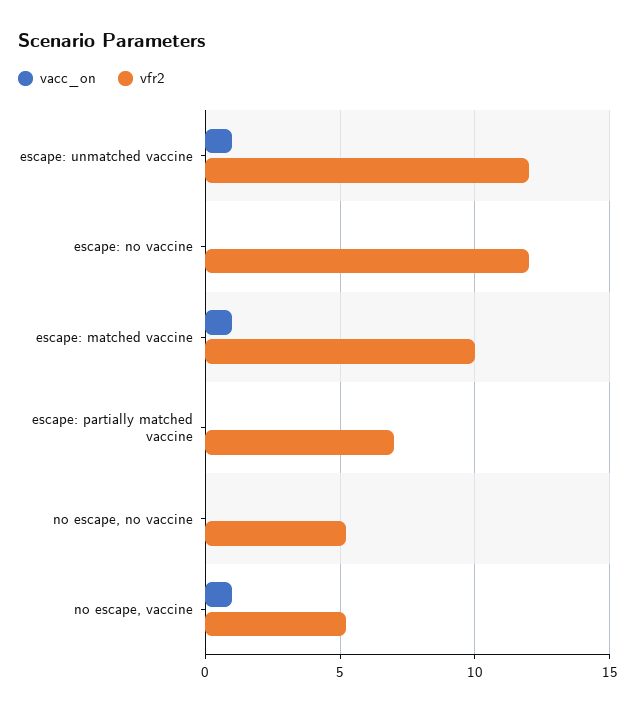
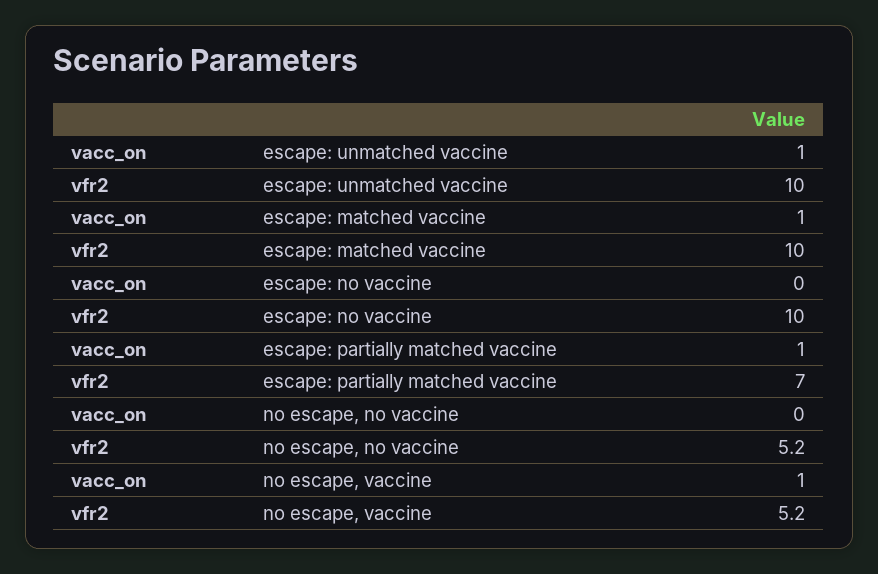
  {
    "vacc_on": {
      "escape: unmatched vaccine": 1,
      "escape: no vaccine": 0,
      "escape: matched vaccine": 1,
-     "escape: partially matched vaccine": 0,
+     "escape: partially matched vaccine": 1,
      "no escape, no vaccine": 0,
      "no escape, vaccine": 1
    },
    "vfr2": {
-     "escape: unmatched vaccine": 12,
+     "escape: unmatched vaccine": 10,
-     "escape: no vaccine": 12,
+     "escape: no vaccine": 10,
      "escape: matched vaccine": 10,
      "escape: partially matched vaccine": 7,
      "no escape, no vaccine": 5.2,
      "no escape, vaccine": 5.2
    }
  }

